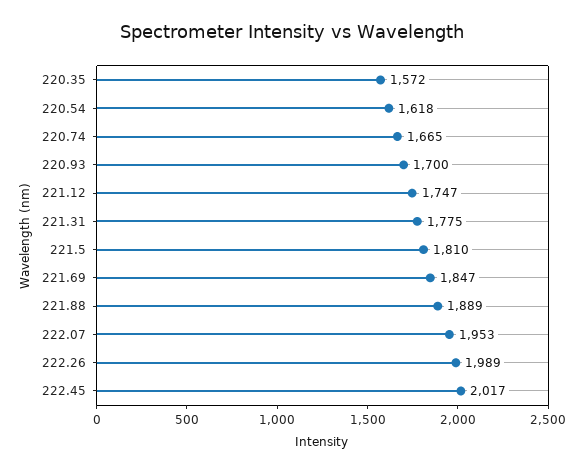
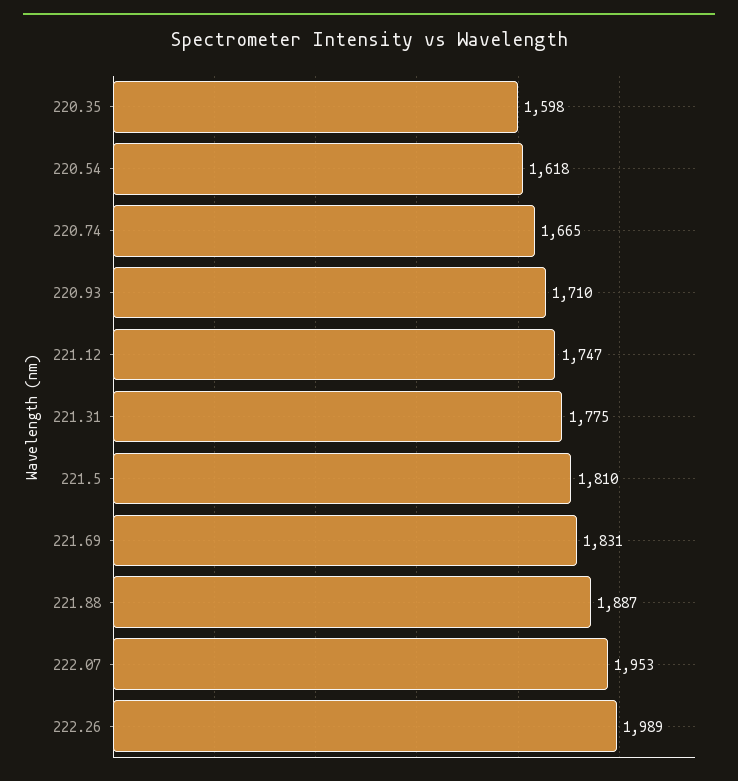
  {
-   "220.35": 1572,
+   "220.35": 1598,
    "220.54": 1618,
    "220.74": 1665,
-   "220.93": 1700,
+   "220.93": 1710,
    "221.12": 1747,
    "221.31": 1775,
    "221.5": 1810,
-   "221.69": 1847,
+   "221.69": 1831,
-   "221.88": 1889,
+   "221.88": 1887,
    "222.07": 1953,
-   "222.26": 1989,
+   "222.26": 1989
-   "222.45": 2017
  }

